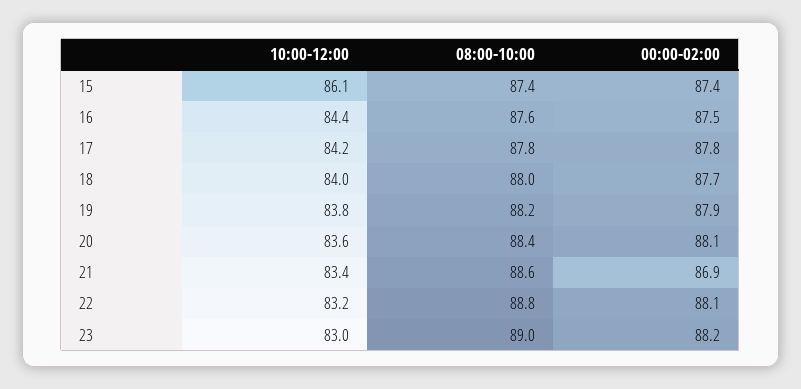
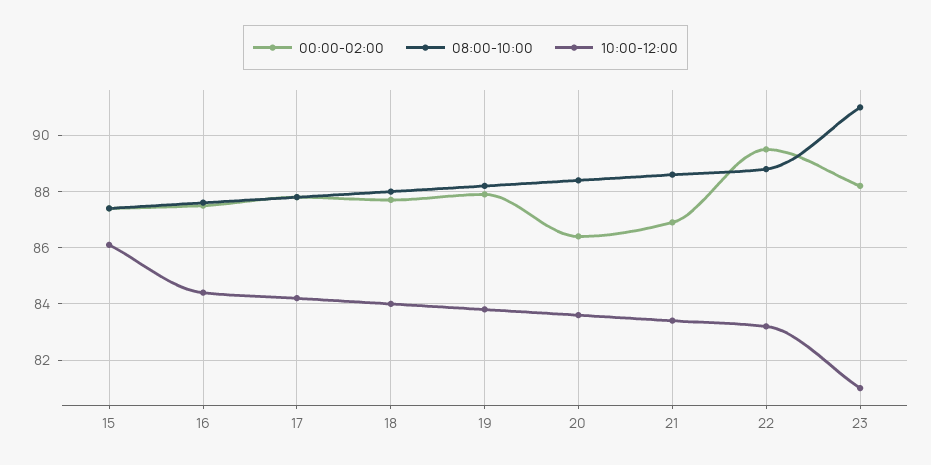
  {
    "10:00-12:00": {
      "15": 86.1,
      "16": 84.4,
      "17": 84.2,
      "18": 84,
      "19": 83.8,
      "20": 83.6,
      "21": 83.4,
      "22": 83.2,
-     "23": 83
+     "23": 81
    },
    "08:00-10:00": {
      "15": 87.4,
      "16": 87.6,
      "17": 87.8,
      "18": 88,
      "19": 88.2,
      "20": 88.4,
      "21": 88.6,
      "22": 88.8,
-     "23": 89
+     "23": 91
    },
    "00:00-02:00": {
      "15": 87.4,
      "16": 87.5,
      "17": 87.8,
      "18": 87.7,
      "19": 87.9,
-     "20": 88.1,
+     "20": 86.5,
      "21": 86.9,
-     "22": 88.1,
+     "22": 89.5,
      "23": 88.2
    }
  }

